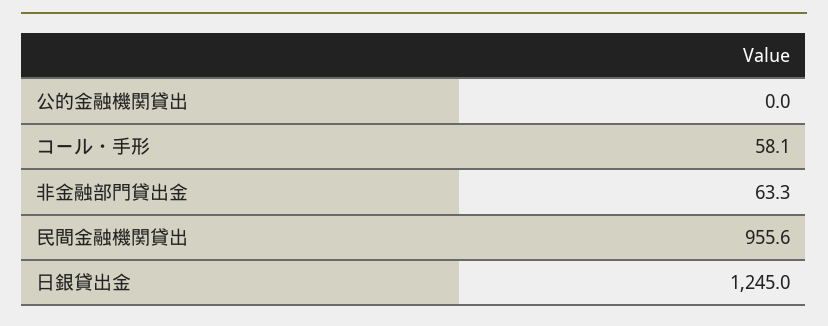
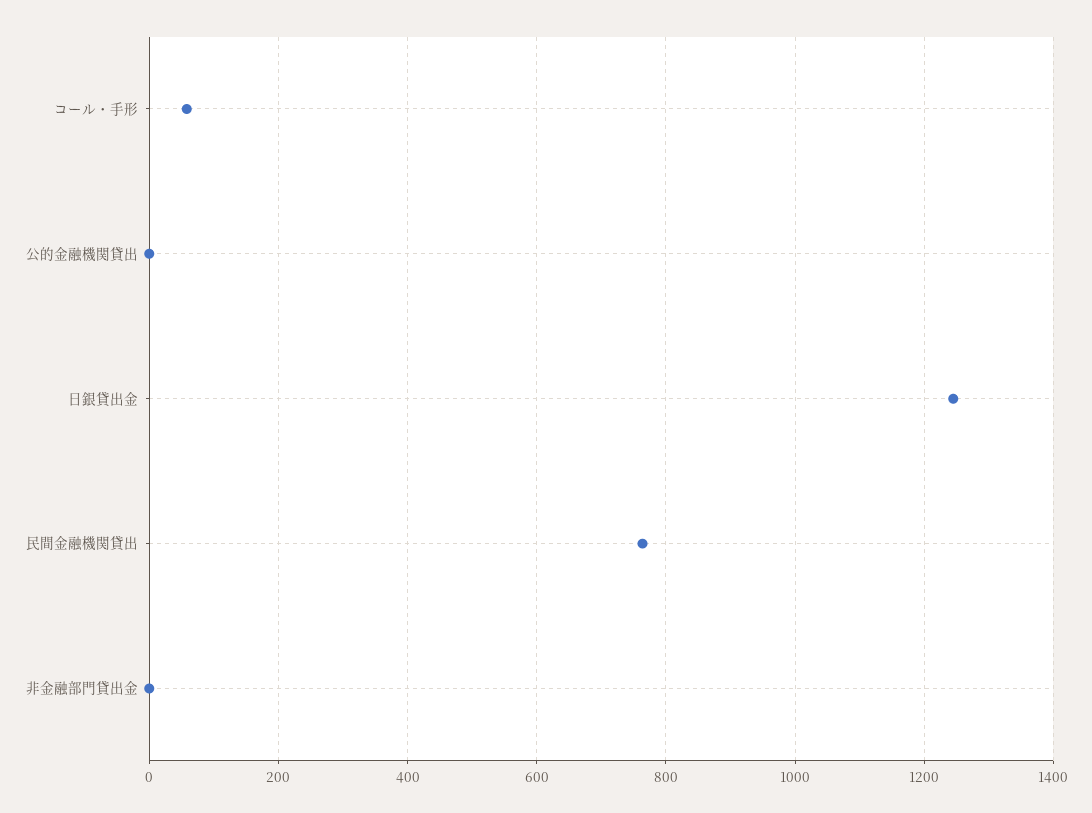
  {
    "公的金融機関貸出": 0,
    "コール・手形": 58.1,
-   "非金融部門貸出金": 63.3,
+   "非金融部門貸出金": 0,
-   "民間金融機関貸出": 955.6,
+   "民間金融機関貸出": 760,
    "日銀貸出金": 1245
  }

